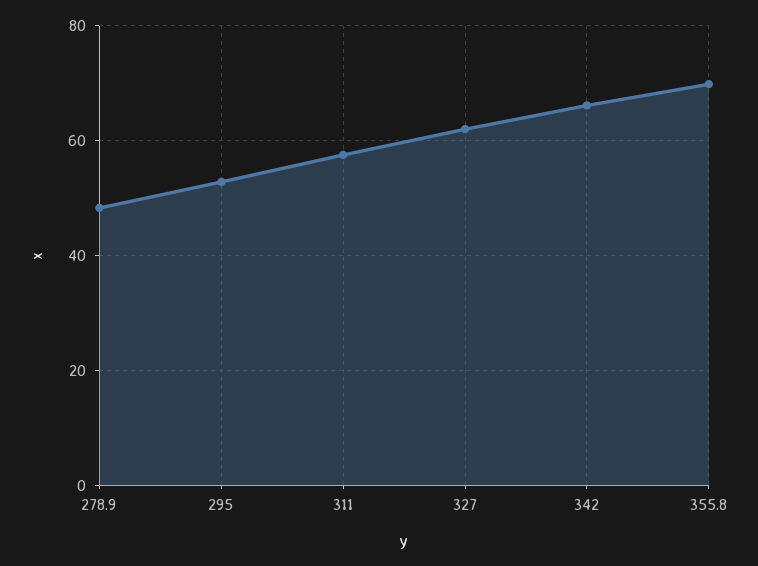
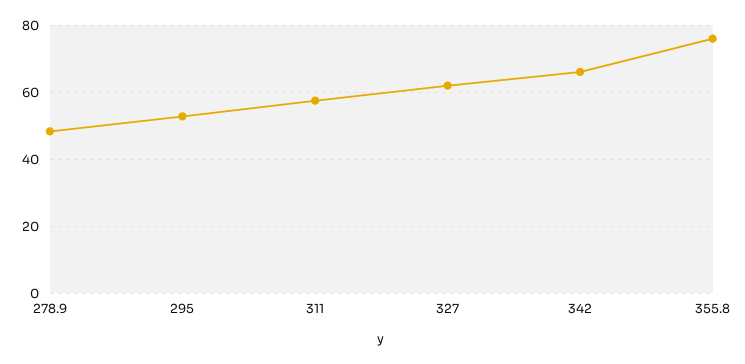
  {
    "278.9": 48,
    "295": 52,
    "311": 58,
    "327": 62,
    "342": 66,
-   "355.8": 70
+   "355.8": 76
  }

